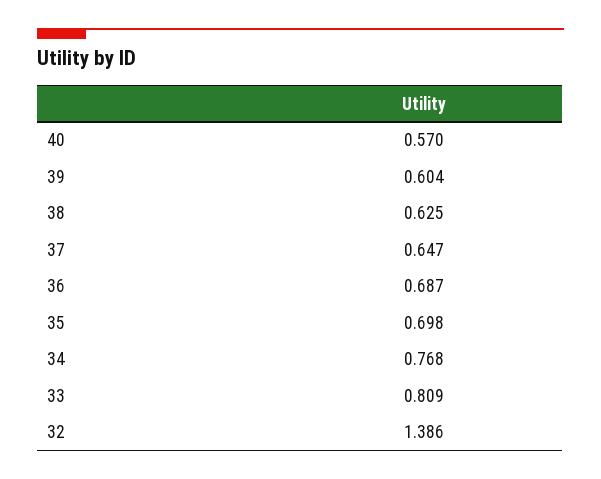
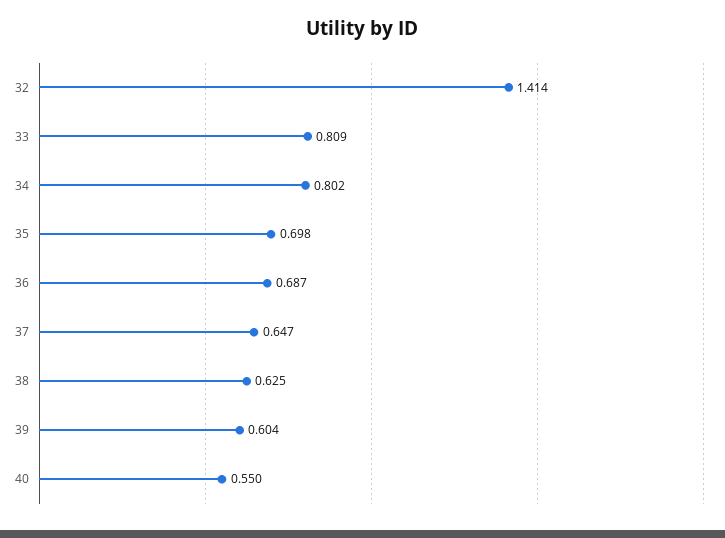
  {
-   "40": 0.57,
+   "40": 0.55,
    "39": 0.604,
    "38": 0.625,
    "37": 0.647,
    "36": 0.687,
    "35": 0.698,
-   "34": 0.768,
+   "34": 0.802,
    "33": 0.809,
-   "32": 1.386
+   "32": 1.414
  }

